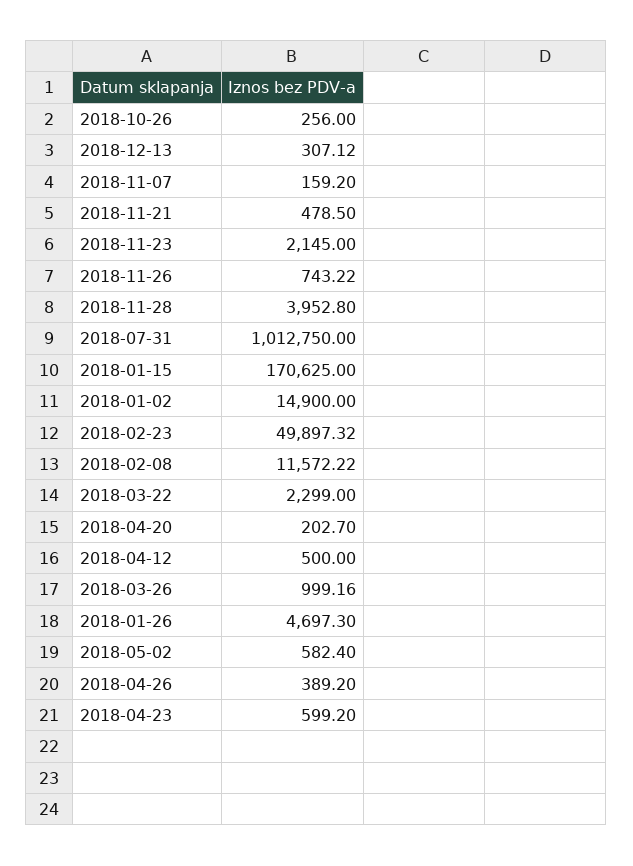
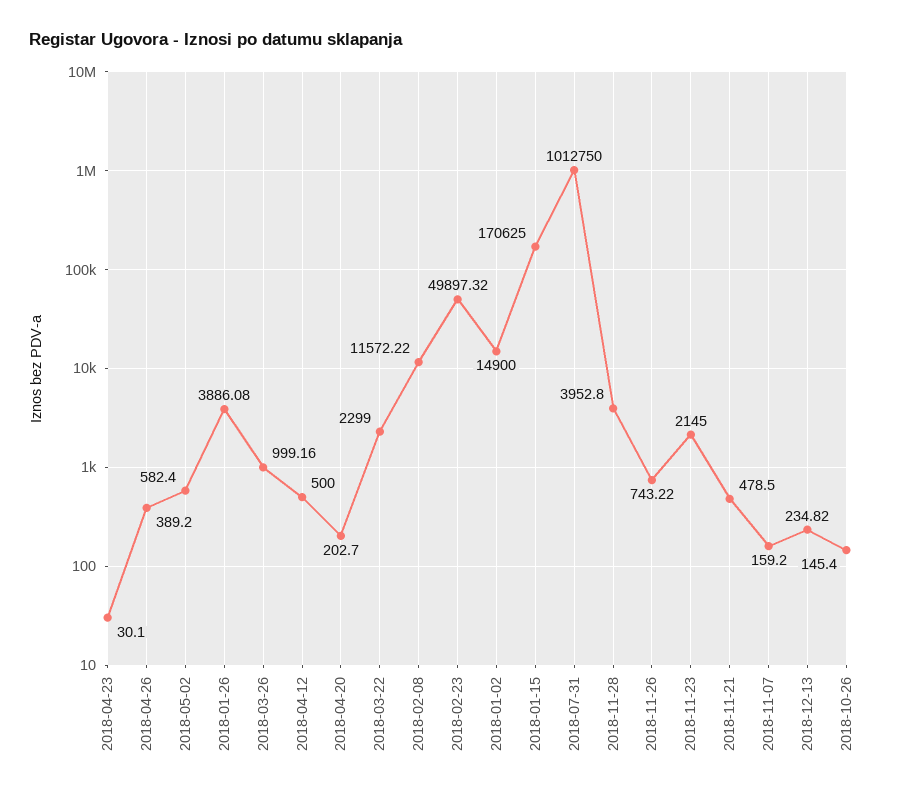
  {
-   "2018-10-26": 256,
+   "2018-10-26": 145.4,
-   "2018-12-13": 307.12,
+   "2018-12-13": 234.82,
    "2018-11-07": 159.2,
    "2018-11-21": 478.5,
    "2018-11-23": 2145,
    "2018-11-26": 743.22,
    "2018-11-28": 3952.8,
    "2018-07-31": 1012750,
    "2018-01-15": 170625,
    "2018-01-02": 14900,
    "2018-02-23": 49897.32,
    "2018-02-08": 11572.22,
    "2018-03-22": 2299,
    "2018-04-20": 202.7,
    "2018-04-12": 500,
    "2018-03-26": 999.16,
-   "2018-01-26": 4697.3,
+   "2018-01-26": 3886.08,
    "2018-05-02": 582.4,
    "2018-04-26": 389.2,
-   "2018-04-23": 599.2
+   "2018-04-23": 30.1
  }

